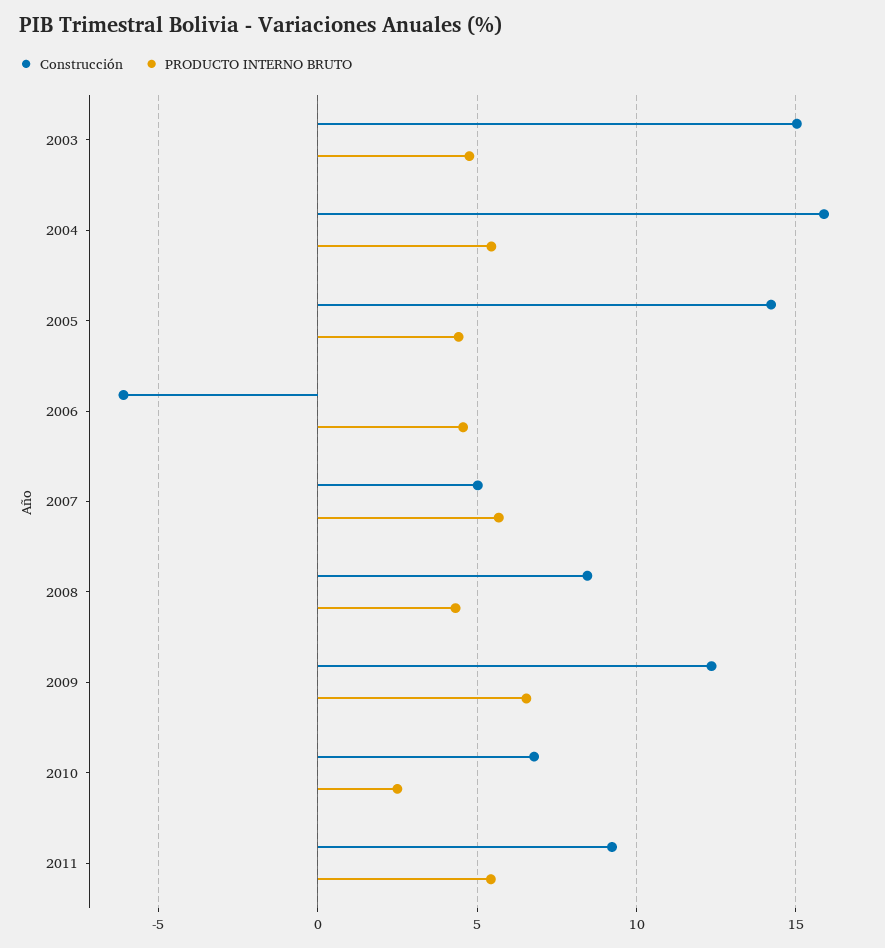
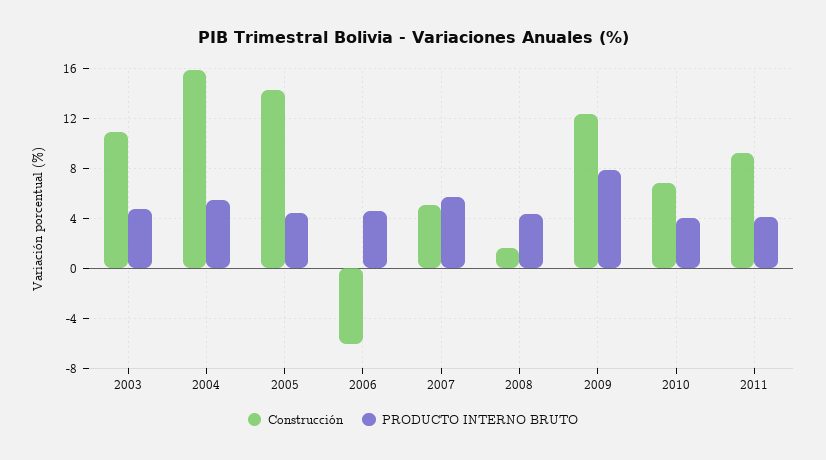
  {
    "Construcción": {
-     "2003": 15,
+     "2003": 11,
      "2004": 16,
      "2005": 14,
      "2006": -6,
      "2007": 5,
-     "2008": 8.5,
+     "2008": 1.5,
      "2009": 12.5,
      "2010": 7,
      "2011": 9
    },
    "PRODUCTO INTERNO BRUTO": {
      "2003": 5,
      "2004": 5.5,
      "2005": 4.5,
      "2006": 4.5,
      "2007": 5.5,
      "2008": 4.5,
-     "2009": 6.5,
+     "2009": 8,
-     "2010": 2.5,
+     "2010": 4,
-     "2011": 5.5
+     "2011": 4
    }
  }

